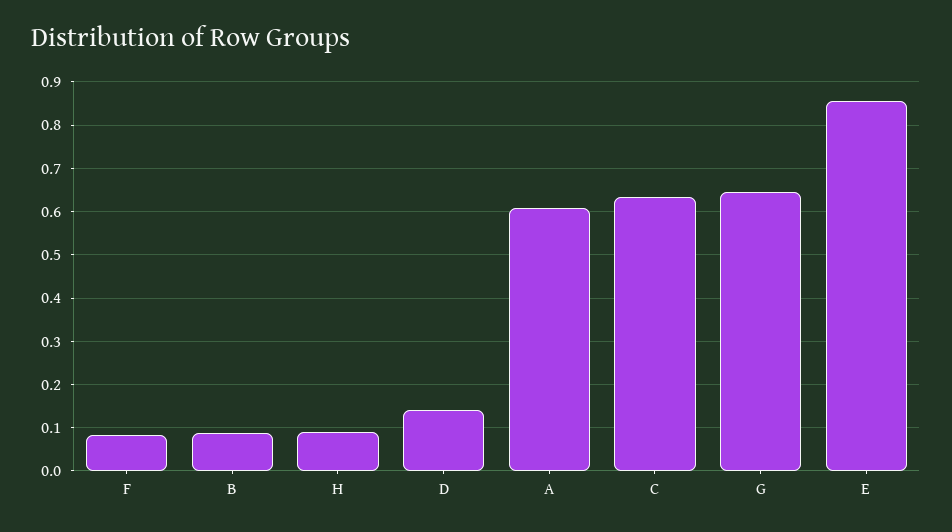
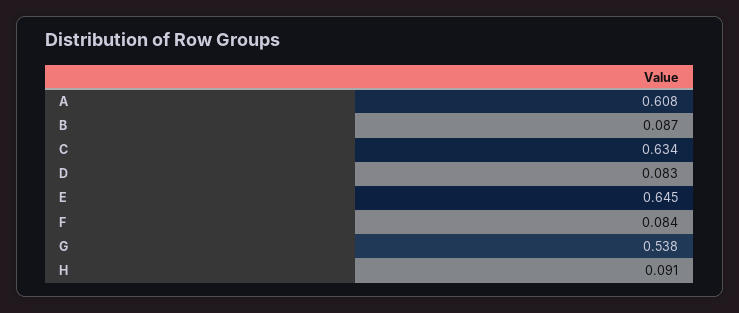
  {
    "F": 0.084,
    "B": 0.087,
    "H": 0.091,
-   "D": 0.14,
+   "D": 0.083,
    "A": 0.608,
    "C": 0.634,
-   "G": 0.64,
+   "G": 0.538,
-   "E": 0.86
+   "E": 0.645
  }

